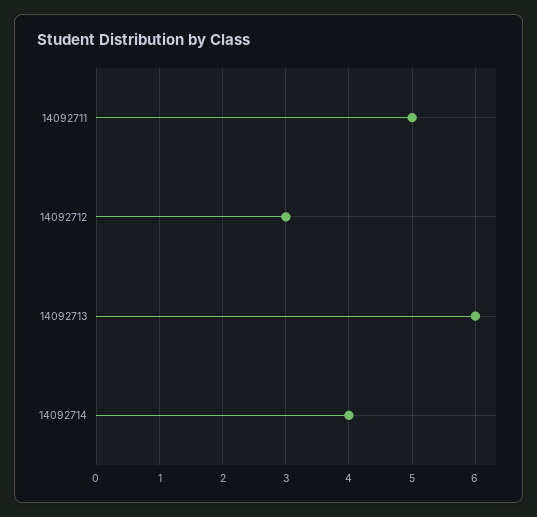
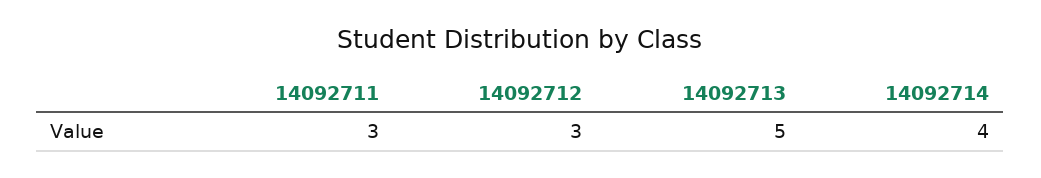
  {
-   "14092711": 5,
+   "14092711": 3,
    "14092712": 3,
-   "14092713": 6,
+   "14092713": 5,
    "14092714": 4
  }

